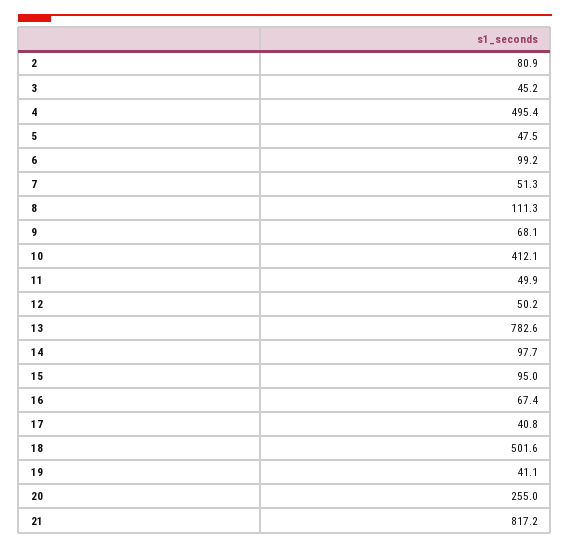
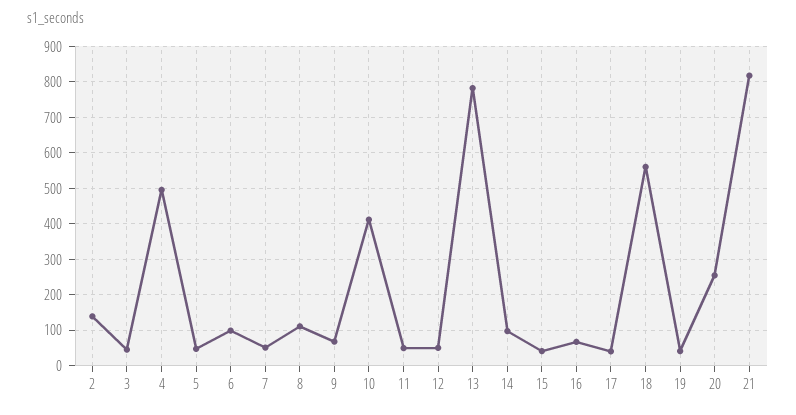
  {
-   "2": 80.9,
+   "2": 140,
    "3": 45.2,
    "4": 495.4,
    "5": 47.5,
    "6": 99.2,
    "7": 51.3,
    "8": 111.3,
    "9": 68.1,
    "10": 412.1,
    "11": 49.9,
    "12": 50.2,
    "13": 782.6,
    "14": 97.7,
-   "15": 95,
+   "15": 40,
    "16": 67.4,
    "17": 40.8,
-   "18": 501.6,
+   "18": 560,
    "19": 41.1,
    "20": 255,
    "21": 817.2
  }

